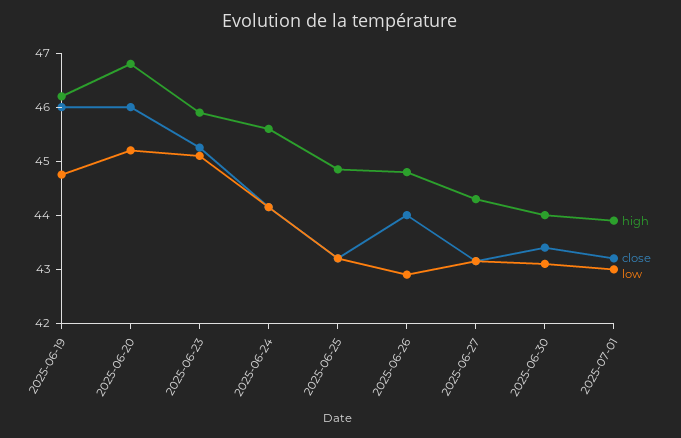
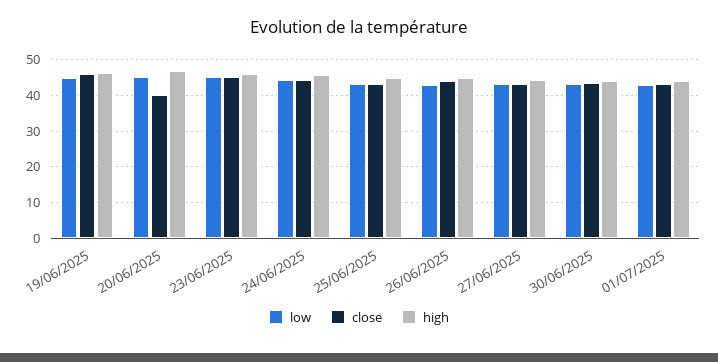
  {
    "high": {
      "2025-06-19": 46.2,
      "2025-06-20": 46.8,
      "2025-06-23": 46,
      "2025-06-24": 45.6,
      "2025-06-25": 44.8,
      "2025-06-26": 44.8,
      "2025-06-27": 44.4,
      "2025-06-30": 44,
      "2025-07-01": 44
    },
    "close": {
      "2025-06-19": 46,
-     "2025-06-20": 46,
+     "2025-06-20": 40,
      "2025-06-23": 45.2,
      "2025-06-24": 44.2,
      "2025-06-25": 43.2,
      "2025-06-26": 44,
      "2025-06-27": 43.2,
      "2025-06-30": 43.4,
      "2025-07-01": 43.2
    },
    "low": {
      "2025-06-19": 44.8,
      "2025-06-20": 45.2,
      "2025-06-23": 45.2,
      "2025-06-24": 44.2,
      "2025-06-25": 43.2,
      "2025-06-26": 43,
      "2025-06-27": 43.2,
      "2025-06-30": 43.2,
      "2025-07-01": 43
    }
  }

